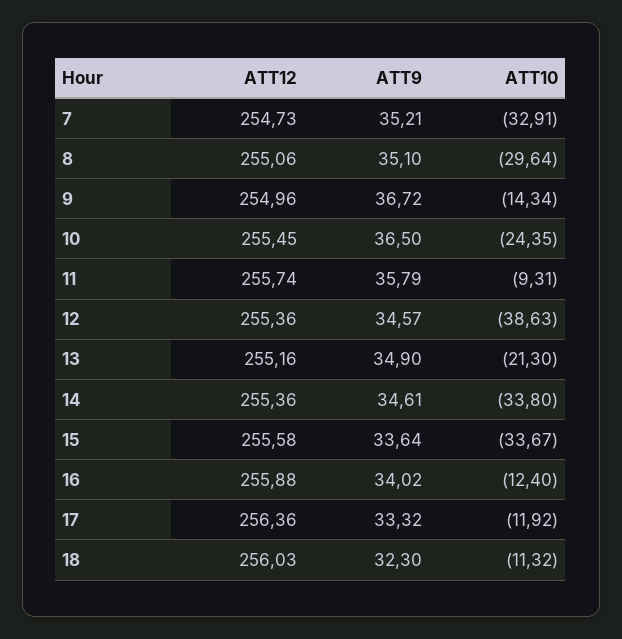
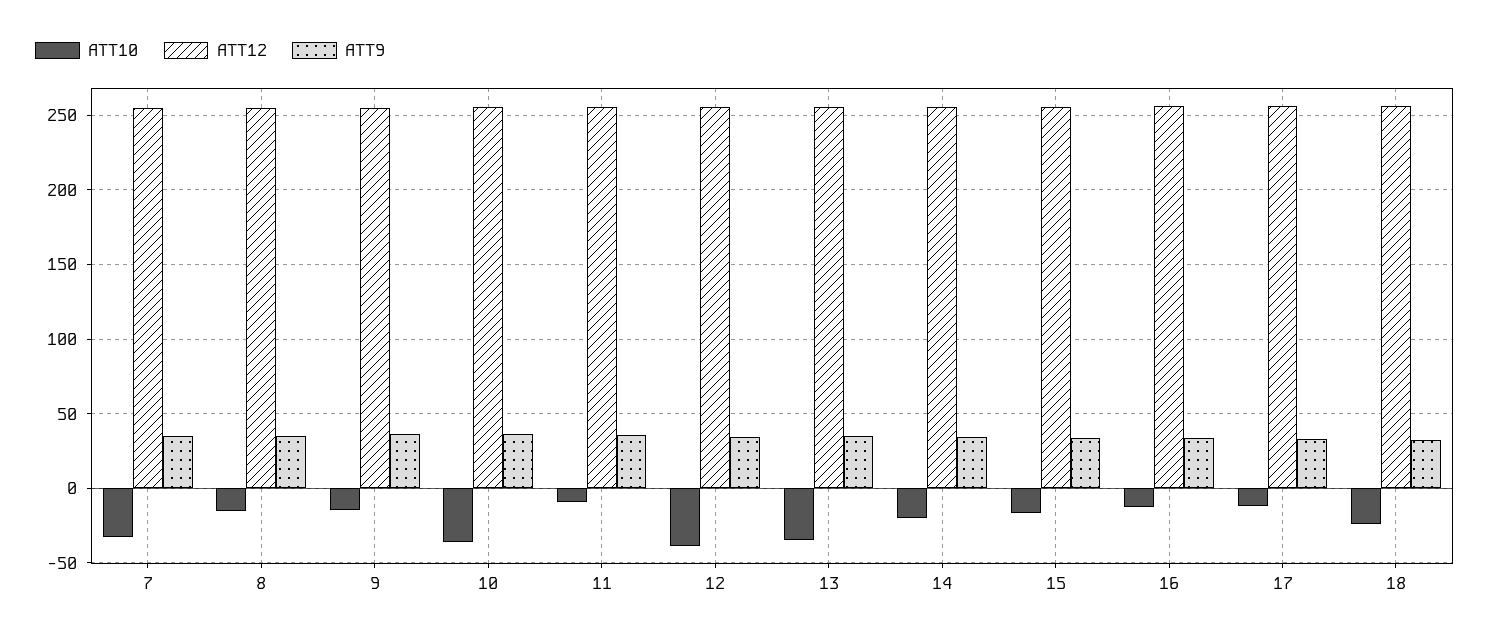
  {
    "ATT12": {
      "7": 254.73,
      "8": 255.06,
      "9": 254.96,
      "10": 255.45,
      "11": 255.74,
      "12": 255.36,
      "13": 255.16,
      "14": 255.36,
      "15": 255.58,
      "16": 255.88,
      "17": 256.36,
      "18": 256.03
    },
    "ATT9": {
      "7": 35.21,
      "8": 35.1,
      "9": 36.72,
      "10": 36.5,
      "11": 35.79,
      "12": 34.57,
      "13": 34.9,
      "14": 34.61,
      "15": 33.64,
      "16": 34.02,
      "17": 33.32,
      "18": 32.3
    },
    "ATT10": {
      "7": -32.91,
-     "8": -29.64,
+     "8": -15,
      "9": -14.34,
-     "10": -24.35,
+     "10": -35,
      "11": -9.31,
      "12": -38.63,
-     "13": -21.3,
+     "13": -35,
-     "14": -33.8,
+     "14": -20,
-     "15": -33.67,
+     "15": -15,
      "16": -12.4,
      "17": -11.92,
-     "18": -11.32
+     "18": -25
    }
  }

